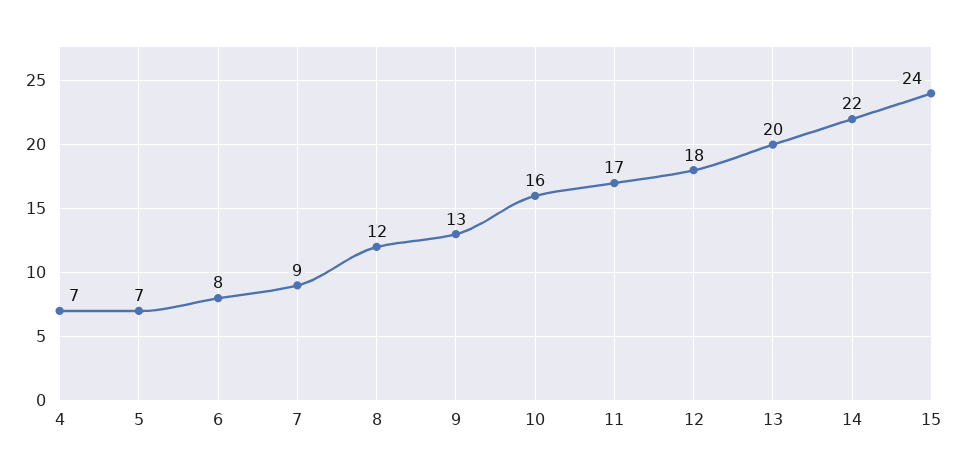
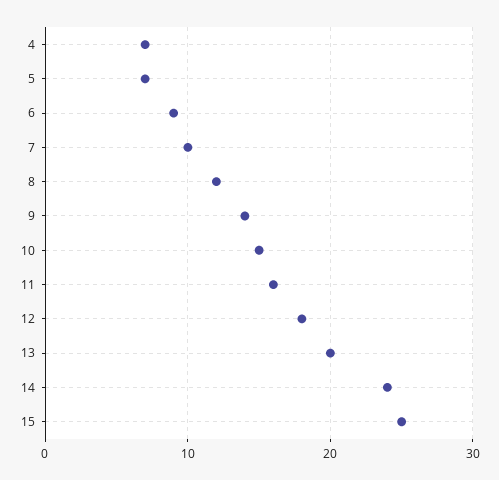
  {
    "4": 7,
    "5": 7,
-   "6": 8,
+   "6": 9,
-   "7": 9,
+   "7": 10,
    "8": 12,
-   "9": 13,
+   "9": 14,
-   "10": 16,
+   "10": 15,
-   "11": 17,
+   "11": 16,
    "12": 18,
    "13": 20,
-   "14": 22,
+   "14": 24,
-   "15": 24
+   "15": 25
  }

